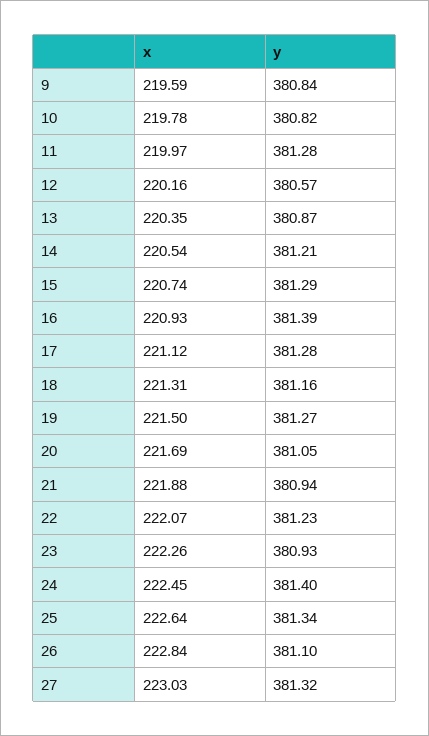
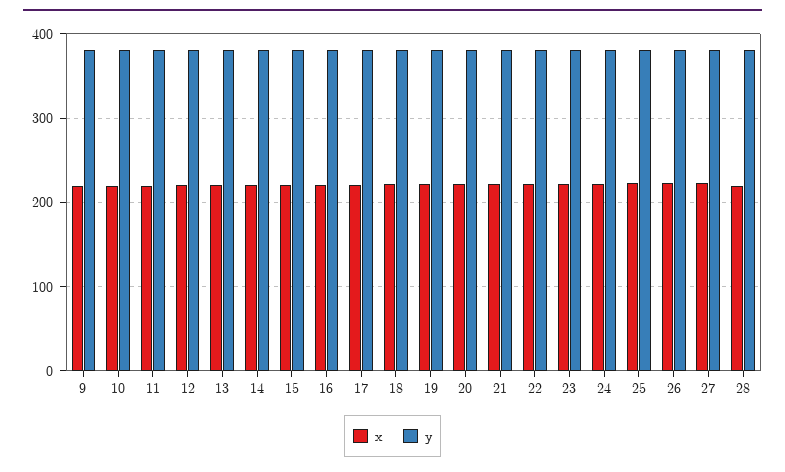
  {
    "x": {
      "9": 219.59,
      "10": 219.78,
      "11": 219.97,
      "12": 220.16,
      "13": 220.35,
      "14": 220.54,
      "15": 220.74,
      "16": 220.93,
      "17": 221.12,
      "18": 221.31,
      "19": 221.5,
      "20": 221.69,
      "21": 221.88,
      "22": 222.07,
      "23": 222.26,
      "24": 222.45,
      "25": 222.64,
      "26": 222.84,
-     "27": 223.03
+     "27": 223.03,
+     "28": 220
    },
    "y": {
      "9": 380.84,
      "10": 380.82,
      "11": 381.28,
      "12": 380.57,
      "13": 380.87,
      "14": 381.21,
      "15": 381.29,
      "16": 381.39,
      "17": 381.28,
      "18": 381.16,
      "19": 381.27,
      "20": 381.05,
      "21": 380.94,
      "22": 381.23,
      "23": 380.93,
      "24": 381.4,
      "25": 381.34,
      "26": 381.1,
-     "27": 381.32
+     "27": 381.32,
+     "28": 380
    }
  }

